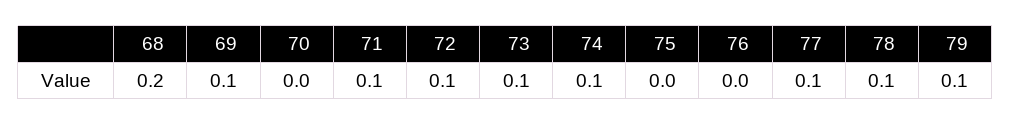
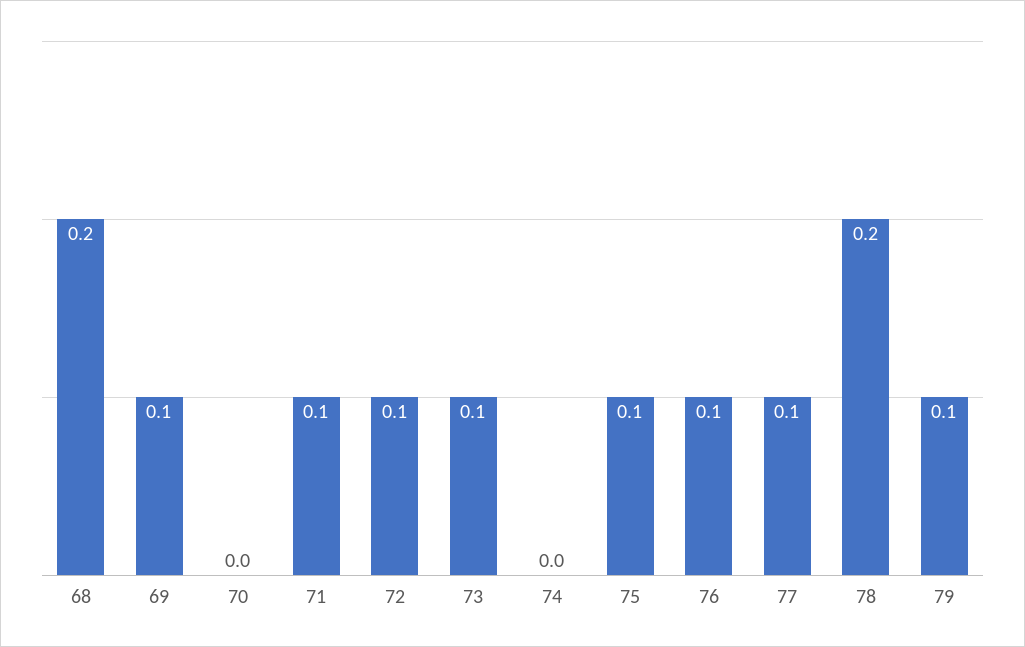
  {
    "68": 0.2,
    "69": 0.1,
    "70": 0,
    "71": 0.1,
    "72": 0.1,
    "73": 0.1,
-   "74": 0.1,
+   "74": 0,
-   "75": 0,
+   "75": 0.1,
-   "76": 0,
+   "76": 0.1,
    "77": 0.1,
-   "78": 0.1,
+   "78": 0.2,
    "79": 0.1
  }

